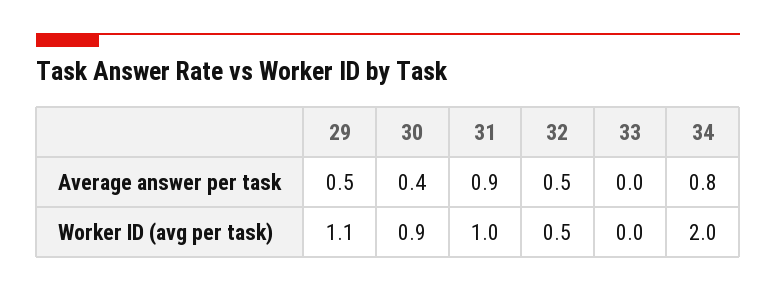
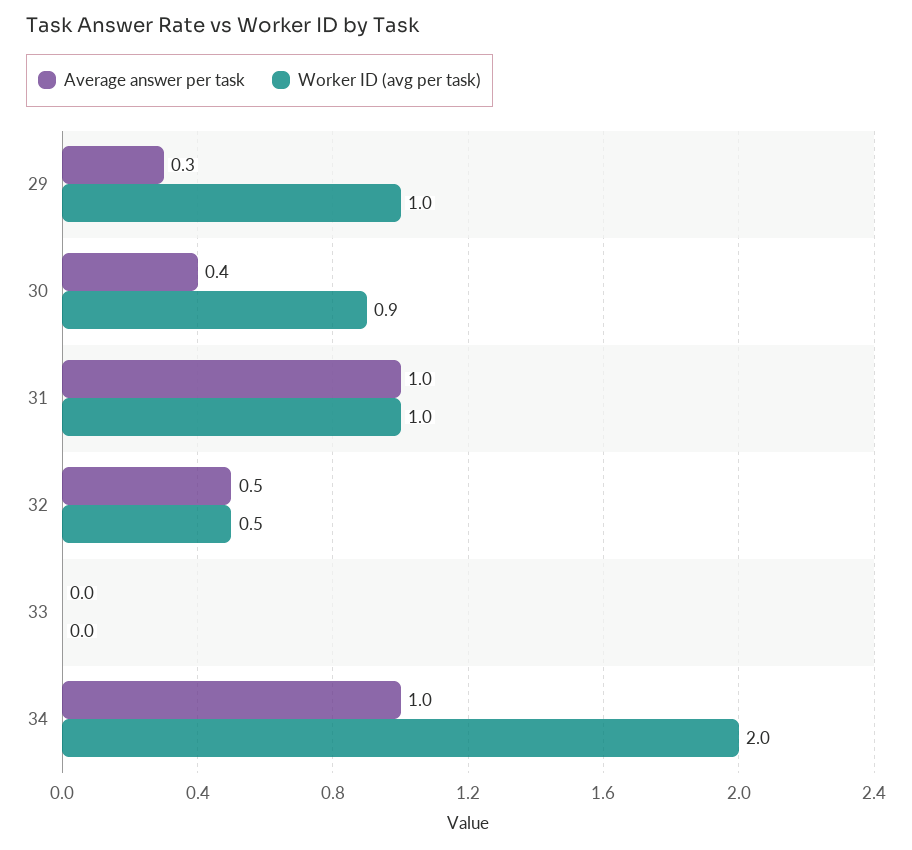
  {
    "Average answer per task": {
-     "29": 0.5,
+     "29": 0.3,
      "30": 0.4,
-     "31": 0.9,
+     "31": 1,
      "32": 0.5,
      "33": 0,
-     "34": 0.8
+     "34": 1
    },
    "Worker ID (avg per task)": {
-     "29": 1.1,
+     "29": 1,
      "30": 0.9,
      "31": 1,
      "32": 0.5,
      "33": 0,
      "34": 2
    }
  }

